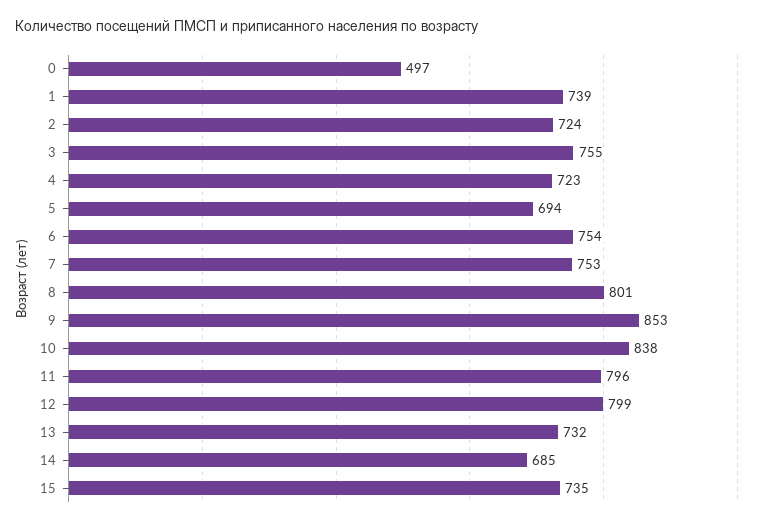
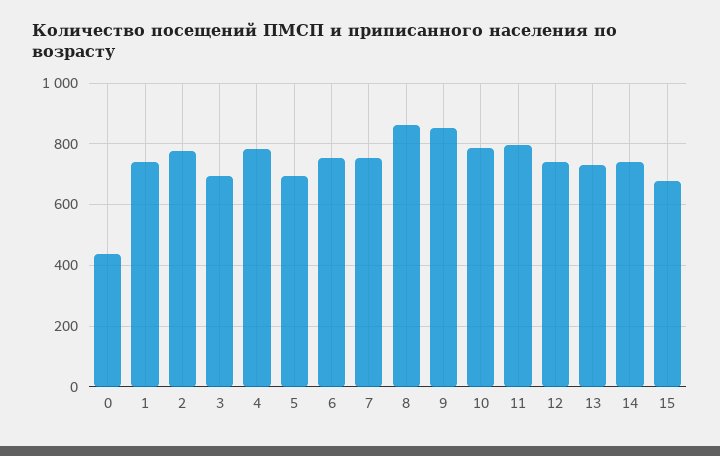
  {
-   "0": 497,
+   "0": 440,
    "1": 739,
-   "2": 724,
+   "2": 780,
-   "3": 755,
+   "3": 700,
-   "4": 723,
+   "4": 780,
    "5": 694,
    "6": 754,
    "7": 753,
-   "8": 801,
+   "8": 860,
    "9": 853,
-   "10": 838,
+   "10": 780,
    "11": 796,
-   "12": 799,
+   "12": 740,
    "13": 732,
-   "14": 685,
+   "14": 740,
-   "15": 735
+   "15": 680
  }

